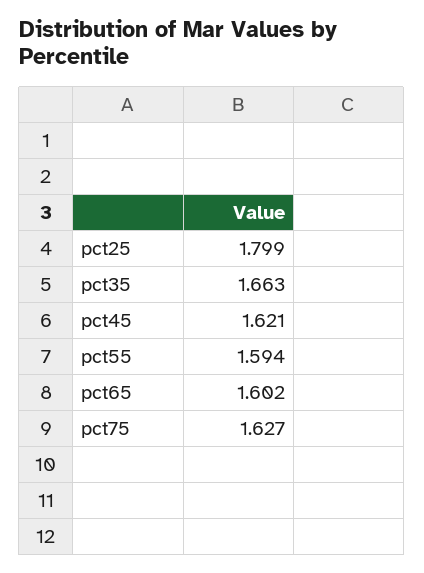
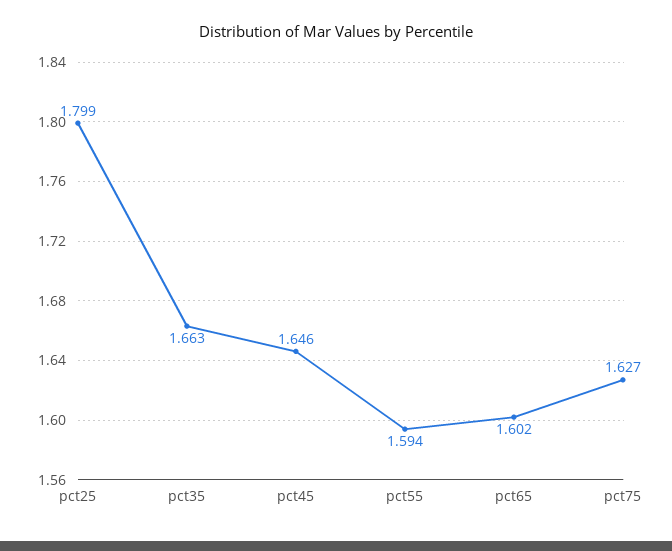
  {
    "pct25": 1.799,
    "pct35": 1.663,
-   "pct45": 1.621,
+   "pct45": 1.646,
    "pct55": 1.594,
    "pct65": 1.602,
    "pct75": 1.627
  }

